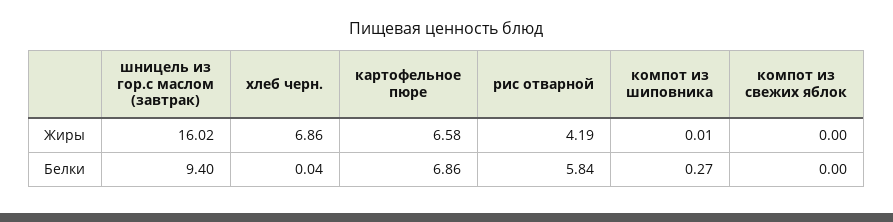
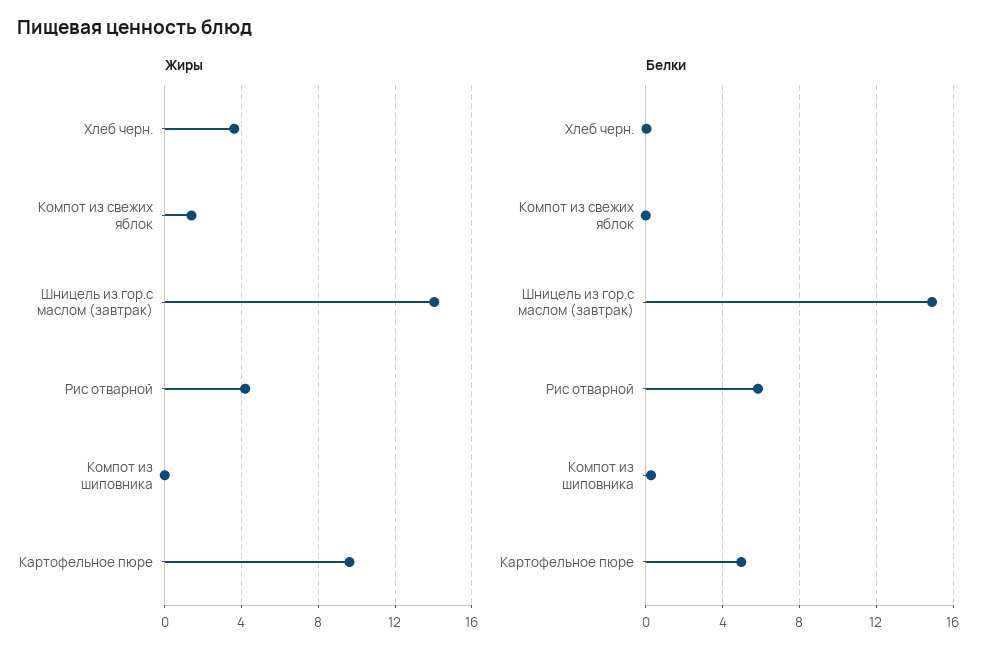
  {
    "Жиры": {
-     "шницель из гор.с маслом (завтрак)": 16.02,
+     "шницель из гор.с маслом (завтрак)": 14,
-     "хлеб черн.": 6.86,
+     "хлеб черн.": 3.5,
-     "картофельное пюре": 6.58,
+     "картофельное пюре": 9.5,
      "рис отварной": 4.19,
      "компот из шиповника": 0.01,
-     "компот из свежих яблок": 0
+     "компот из свежих яблок": 1.5
    },
    "Белки": {
-     "шницель из гор.с маслом (завтрак)": 9.4,
+     "шницель из гор.с маслом (завтрак)": 15,
      "хлеб черн.": 0.04,
-     "картофельное пюре": 6.86,
+     "картофельное пюре": 5,
      "рис отварной": 5.84,
      "компот из шиповника": 0.27,
      "компот из свежих яблок": 0
    }
  }

